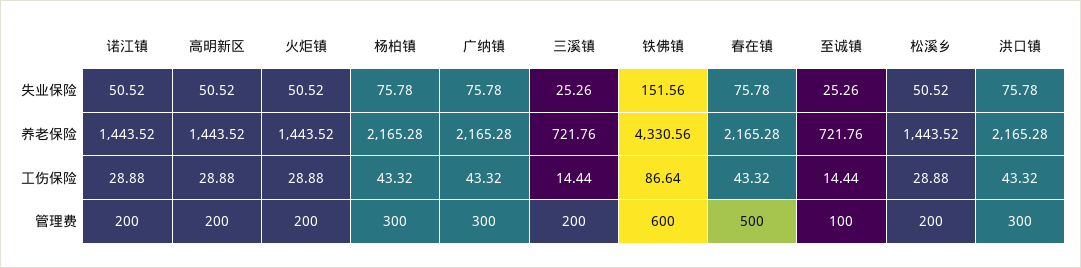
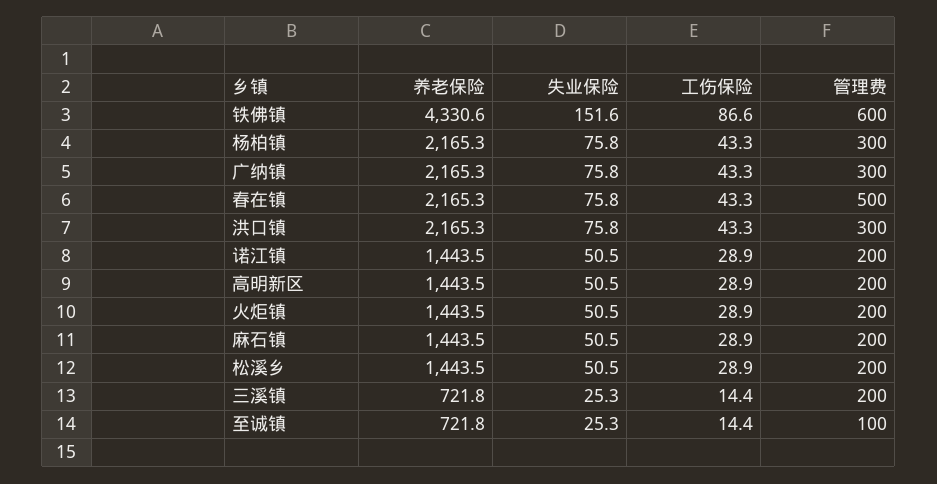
  {
    "诺江镇": {
      "失业保险": 50.52,
      "养老保险": 1443.52,
      "工伤保险": 28.88,
      "管理费": 200
    },
    "高明新区": {
      "失业保险": 50.52,
      "养老保险": 1443.52,
      "工伤保险": 28.88,
      "管理费": 200
    },
    "火炬镇": {
      "失业保险": 50.52,
      "养老保险": 1443.52,
      "工伤保险": 28.88,
      "管理费": 200
    },
    "杨柏镇": {
      "失业保险": 75.78,
      "养老保险": 2165.28,
      "工伤保险": 43.32,
      "管理费": 300
    },
    "广纳镇": {
      "失业保险": 75.78,
      "养老保险": 2165.28,
      "工伤保险": 43.32,
      "管理费": 300
    },
    "三溪镇": {
      "失业保险": 25.26,
      "养老保险": 721.76,
      "工伤保险": 14.44,
      "管理费": 200
    },
    "铁佛镇": {
      "失业保险": 151.56,
      "养老保险": 4330.56,
      "工伤保险": 86.64,
      "管理费": 600
    },
    "春在镇": {
      "失业保险": 75.78,
      "养老保险": 2165.28,
      "工伤保险": 43.32,
      "管理费": 500
    },
    "至诚镇": {
      "失业保险": 25.26,
      "养老保险": 721.76,
      "工伤保险": 14.44,
      "管理费": 100
    },
    "松溪乡": {
      "失业保险": 50.52,
      "养老保险": 1443.52,
      "工伤保险": 28.88,
      "管理费": 200
    },
    "洪口镇": {
      "失业保险": 75.78,
      "养老保险": 2165.28,
      "工伤保险": 43.32,
      "管理费": 300
-   }
+   },
+   "麻石镇": {
+     "养老保险": 1443.5,
+     "失业保险": 50.5,
+     "工伤保险": 28.9,
+     "管理费": 200
+   }
  }

